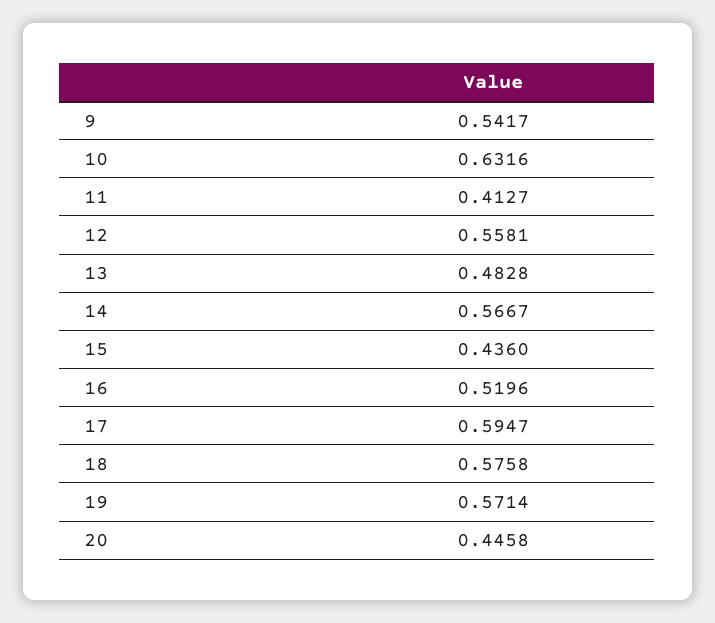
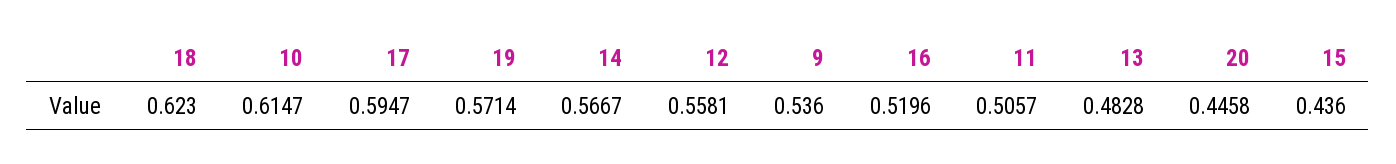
  {
-   "9": 0.5417,
+   "9": 0.536,
-   "10": 0.6316,
+   "10": 0.6147,
-   "11": 0.4127,
+   "11": 0.5057,
    "12": 0.5581,
    "13": 0.4828,
    "14": 0.5667,
    "15": 0.436,
    "16": 0.5196,
    "17": 0.5947,
-   "18": 0.5758,
+   "18": 0.623,
    "19": 0.5714,
    "20": 0.4458
  }

